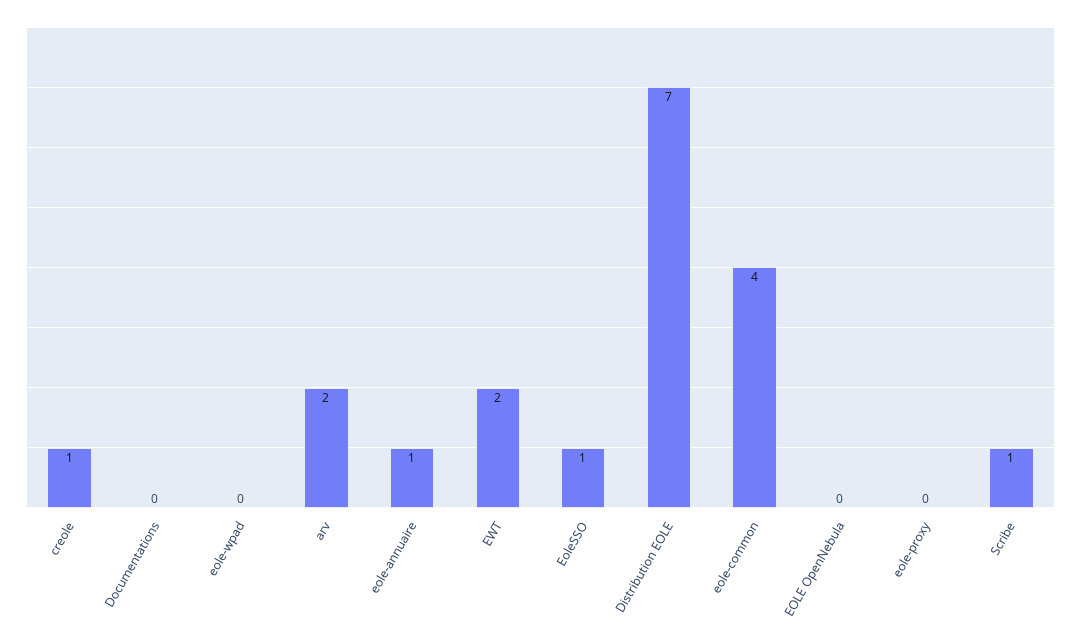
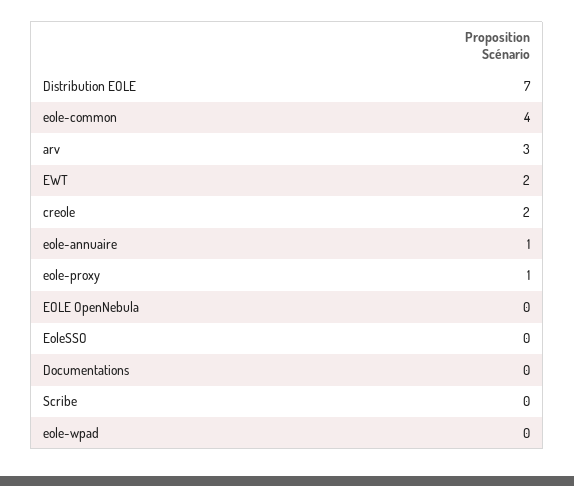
  {
-   "creole": 1,
+   "creole": 2,
    "Documentations": 0,
    "eole-wpad": 0,
-   "arv": 2,
+   "arv": 3,
    "eole-annuaire": 1,
    "EWT": 2,
-   "EoleSSO": 1,
+   "EoleSSO": 0,
    "Distribution EOLE": 7,
    "eole-common": 4,
    "EOLE OpenNebula": 0,
-   "eole-proxy": 0,
+   "eole-proxy": 1,
-   "Scribe": 1
+   "Scribe": 0
  }

